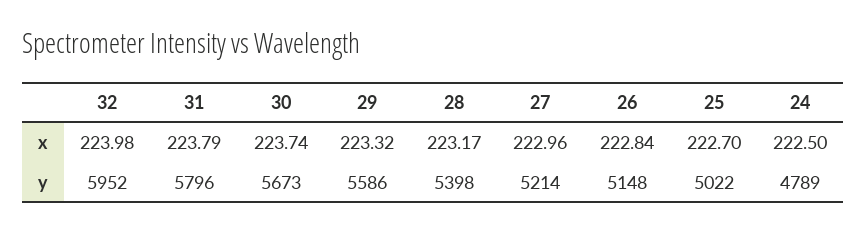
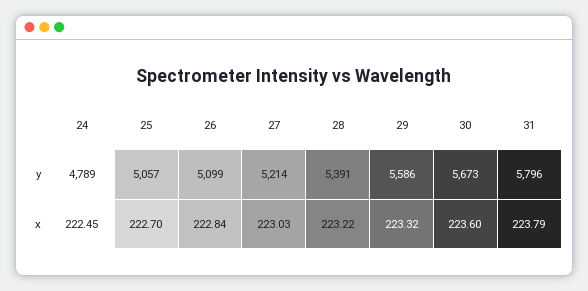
  {
-   "32": {
-     "x": 223.98,
-     "y": 5952
-   },
    "31": {
      "x": 223.79,
      "y": 5796
    },
    "30": {
-     "x": 223.74,
+     "x": 223.6,
      "y": 5673
    },
    "29": {
      "x": 223.32,
      "y": 5586
    },
    "28": {
-     "x": 223.17,
+     "x": 223.22,
-     "y": 5398
+     "y": 5391
    },
    "27": {
-     "x": 222.96,
+     "x": 223.03,
      "y": 5214
    },
    "26": {
      "x": 222.84,
-     "y": 5148
+     "y": 5099
    },
    "25": {
      "x": 222.7,
-     "y": 5022
+     "y": 5057
    },
    "24": {
-     "x": 222.5,
+     "x": 222.45,
      "y": 4789
    }
  }

